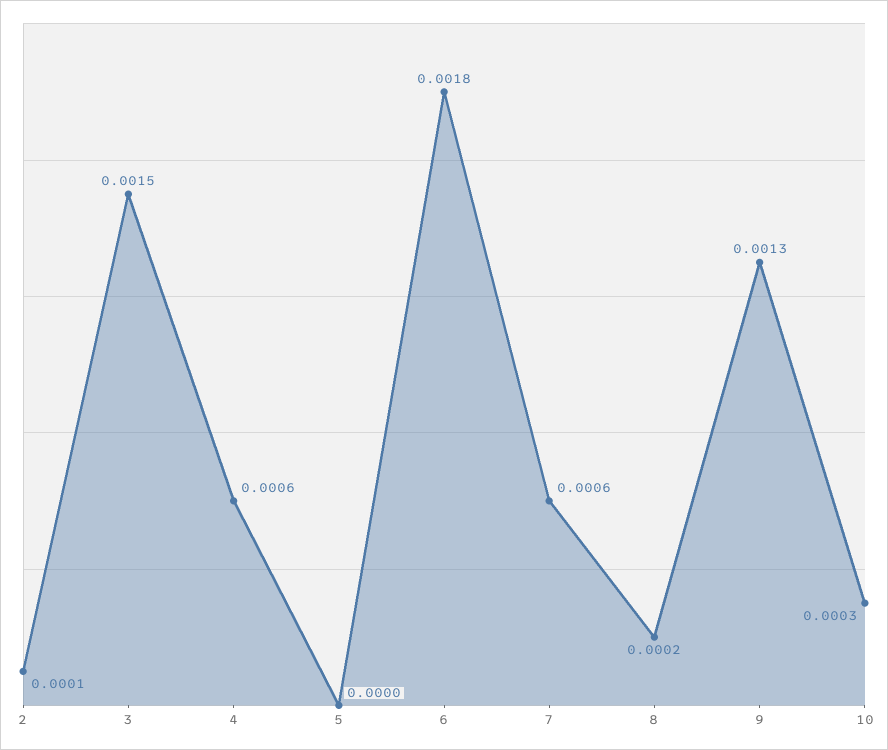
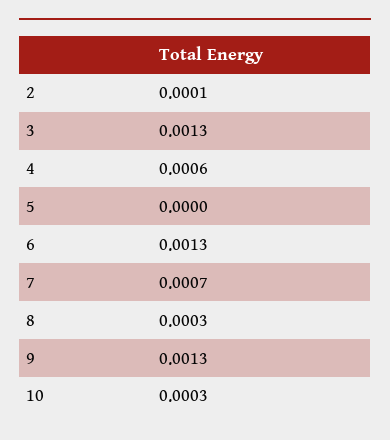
  {
    "2": 0.0001,
-   "3": 0.0015,
+   "3": 0.0013,
    "4": 0.0006,
    "5": 0,
-   "6": 0.0018,
+   "6": 0.0013,
-   "7": 0.0006,
+   "7": 0.0007,
-   "8": 0.0002,
+   "8": 0.0003,
    "9": 0.0013,
    "10": 0.0003
  }

